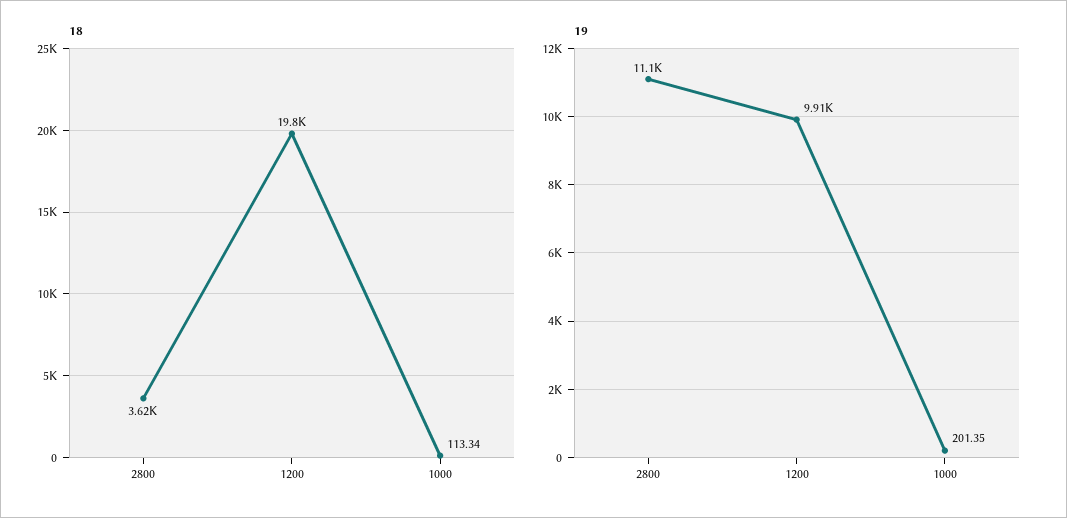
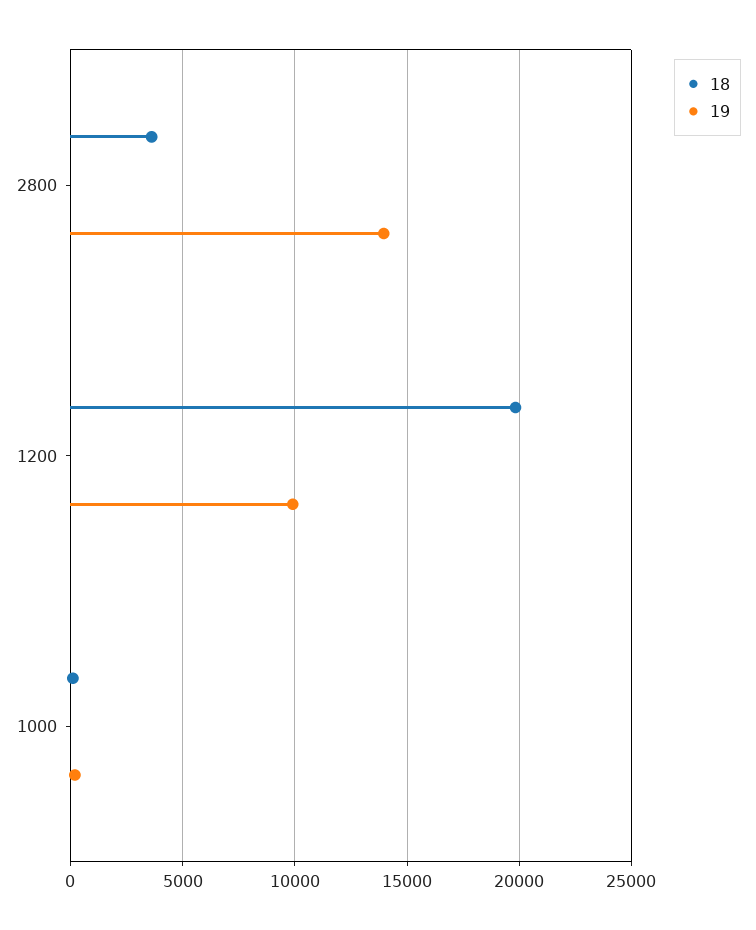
  {
    "18": {
      "2800": 3620,
      "1200": 19800,
      "1000": 113.34
    },
    "19": {
-     "2800": 11100,
+     "2800": 14000,
      "1200": 9910,
      "1000": 201.35
    }
  }

